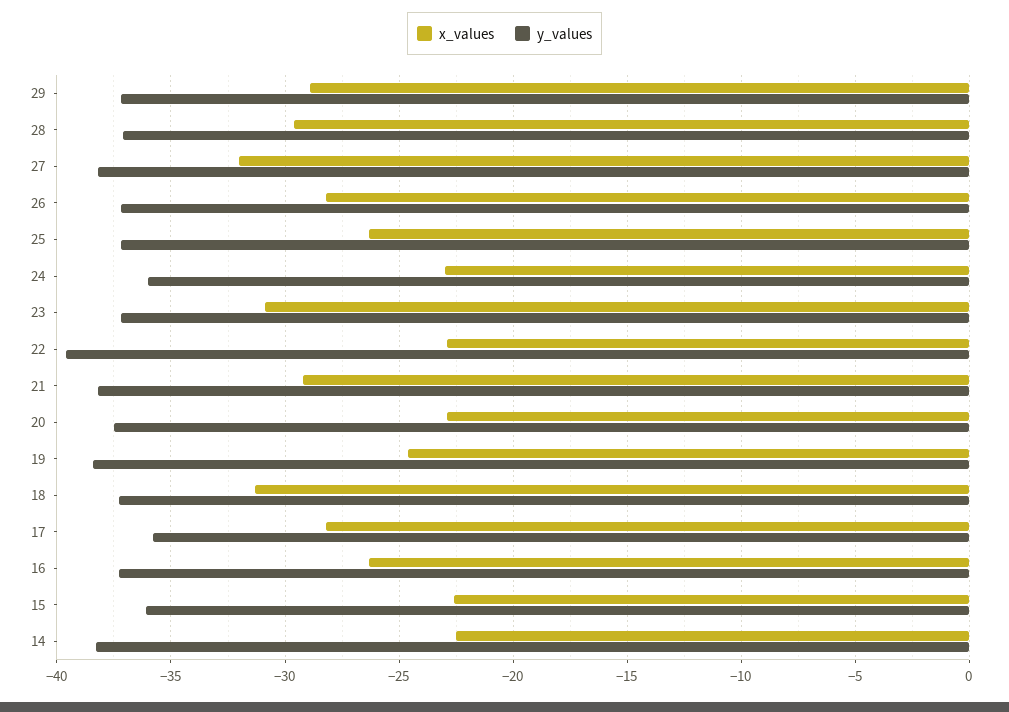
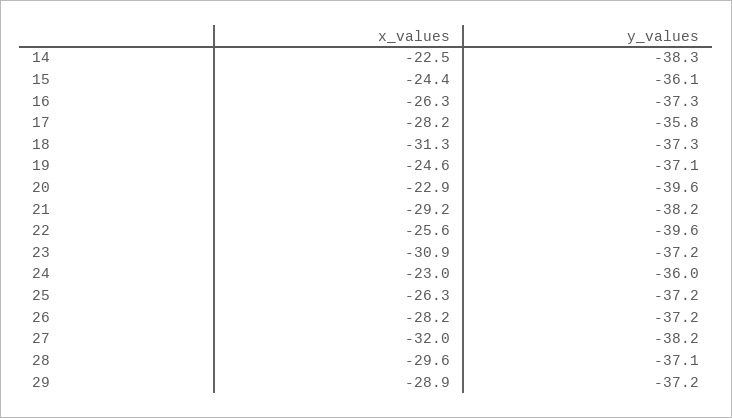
  {
    "x_values": {
      "29": -28.9,
      "28": -29.6,
      "27": -32,
      "26": -28.2,
      "25": -26.3,
      "24": -23,
      "23": -30.9,
-     "22": -23,
+     "22": -25.6,
      "21": -29.2,
      "20": -22.9,
      "19": -24.6,
      "18": -31.3,
      "17": -28.2,
      "16": -26.3,
-     "15": -22.5,
+     "15": -24.4,
      "14": -22.5
    },
    "y_values": {
      "29": -37.2,
      "28": -37.1,
      "27": -38.2,
      "26": -37.2,
      "25": -37.2,
      "24": -36,
      "23": -37.2,
      "22": -39.6,
      "21": -38.2,
-     "20": -37.5,
+     "20": -39.6,
-     "19": -38.5,
+     "19": -37.1,
      "18": -37.3,
      "17": -35.8,
      "16": -37.3,
      "15": -36.1,
      "14": -38.3
    }
  }

